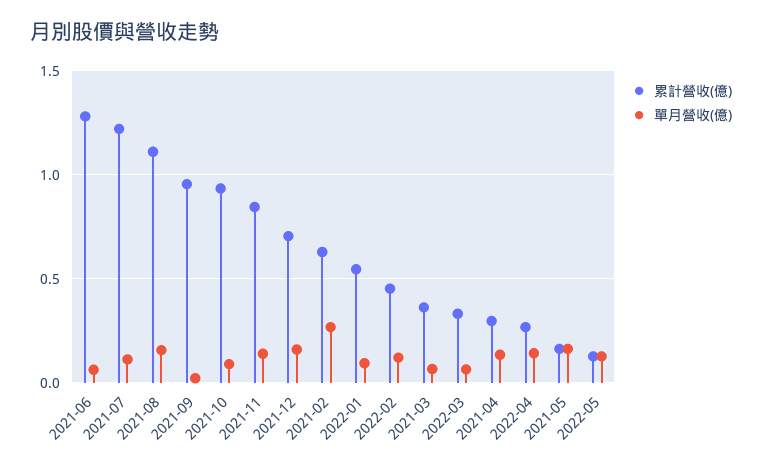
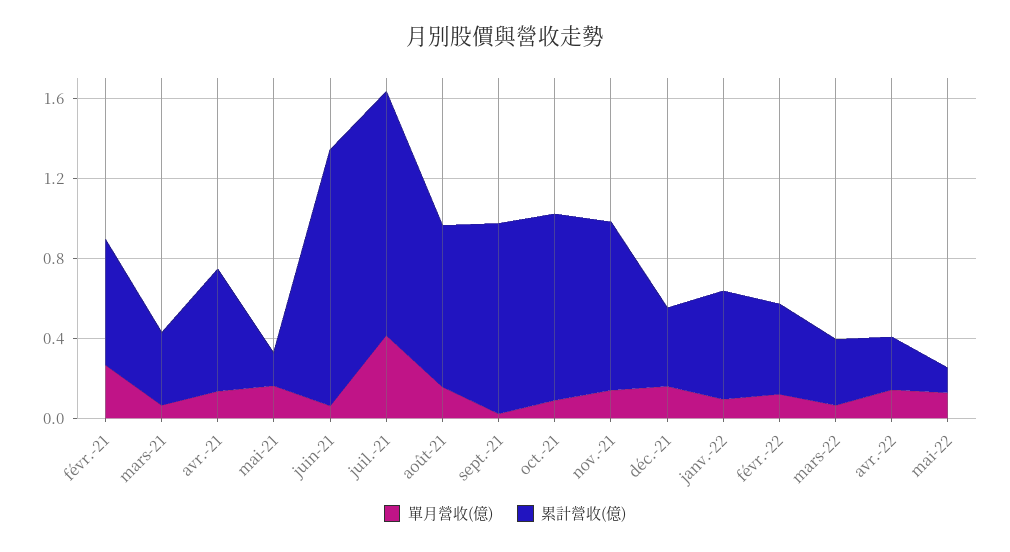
  {
    "累計營收(億)": {
      "2021-06": 1.3,
      "2021-07": 1.2,
-     "2021-08": 1.1,
+     "2021-08": 0.8,
      "2021-09": 0.95,
      "2021-10": 0.95,
      "2021-11": 0.85,
-     "2021-12": 0.7,
+     "2021-12": 0.4,
      "2021-02": 0.65,
      "2022-01": 0.55,
      "2022-02": 0.45,
      "2021-03": 0.35,
      "2022-03": 0.35,
-     "2021-04": 0.3,
+     "2021-04": 0.6,
      "2022-04": 0.25,
      "2021-05": 0.15,
      "2022-05": 0.15
    },
    "單月營收(億)": {
      "2021-06": 0.05,
-     "2021-07": 0.1,
+     "2021-07": 0.4,
      "2021-08": 0.15,
      "2021-09": 0,
      "2021-10": 0.1,
      "2021-11": 0.15,
      "2021-12": 0.15,
      "2021-02": 0.25,
      "2022-01": 0.1,
      "2022-02": 0.1,
      "2021-03": 0.05,
      "2022-03": 0.05,
      "2021-04": 0.15,
      "2022-04": 0.15,
      "2021-05": 0.15,
      "2022-05": 0.15
    }
  }

